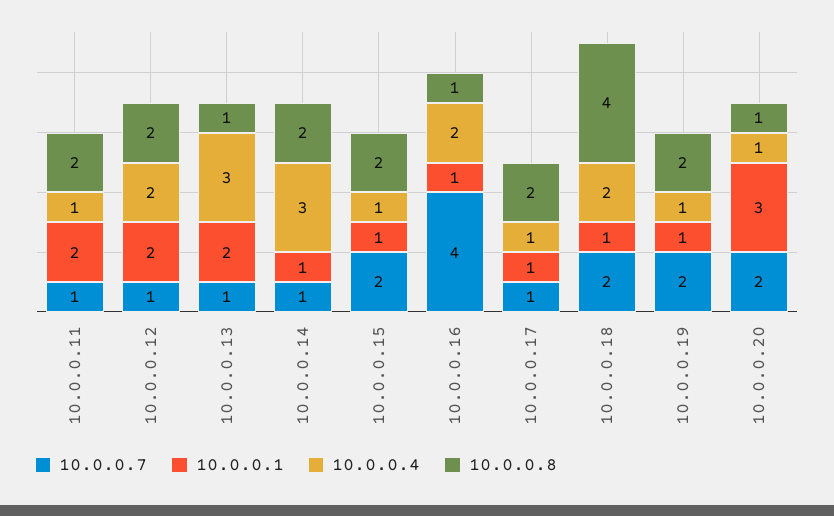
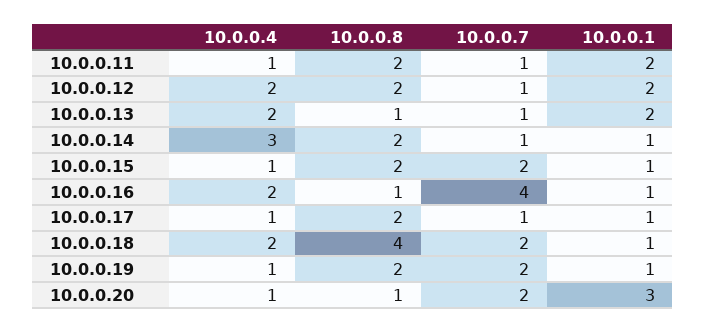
  {
    "10.0.0.7": {
      "10.0.0.11": 1,
      "10.0.0.12": 1,
      "10.0.0.13": 1,
      "10.0.0.14": 1,
      "10.0.0.15": 2,
      "10.0.0.16": 4,
      "10.0.0.17": 1,
      "10.0.0.18": 2,
      "10.0.0.19": 2,
      "10.0.0.20": 2
    },
    "10.0.0.1": {
      "10.0.0.11": 2,
      "10.0.0.12": 2,
      "10.0.0.13": 2,
      "10.0.0.14": 1,
      "10.0.0.15": 1,
      "10.0.0.16": 1,
      "10.0.0.17": 1,
      "10.0.0.18": 1,
      "10.0.0.19": 1,
      "10.0.0.20": 3
    },
    "10.0.0.4": {
      "10.0.0.11": 1,
      "10.0.0.12": 2,
-     "10.0.0.13": 3,
+     "10.0.0.13": 2,
      "10.0.0.14": 3,
      "10.0.0.15": 1,
      "10.0.0.16": 2,
      "10.0.0.17": 1,
      "10.0.0.18": 2,
      "10.0.0.19": 1,
      "10.0.0.20": 1
    },
    "10.0.0.8": {
      "10.0.0.11": 2,
      "10.0.0.12": 2,
      "10.0.0.13": 1,
      "10.0.0.14": 2,
      "10.0.0.15": 2,
      "10.0.0.16": 1,
      "10.0.0.17": 2,
      "10.0.0.18": 4,
      "10.0.0.19": 2,
      "10.0.0.20": 1
    }
  }

